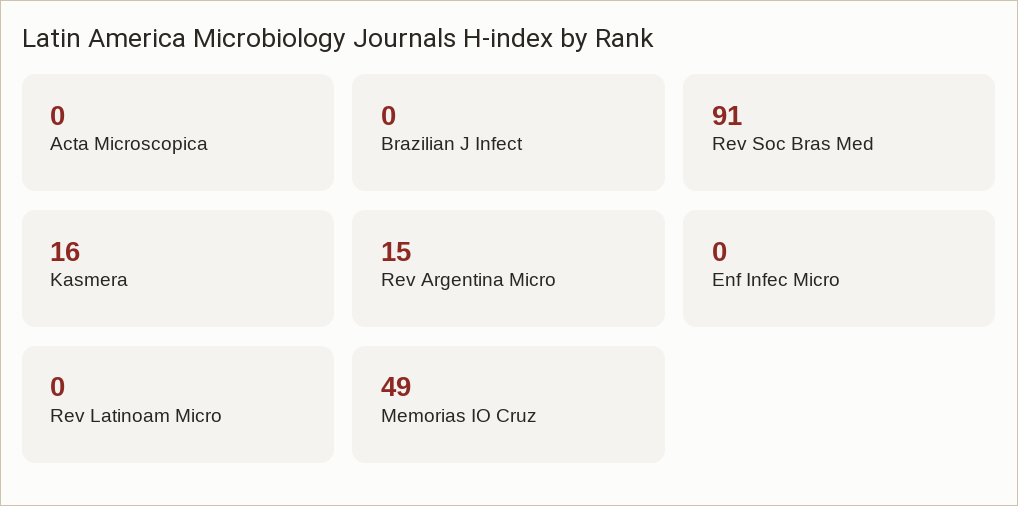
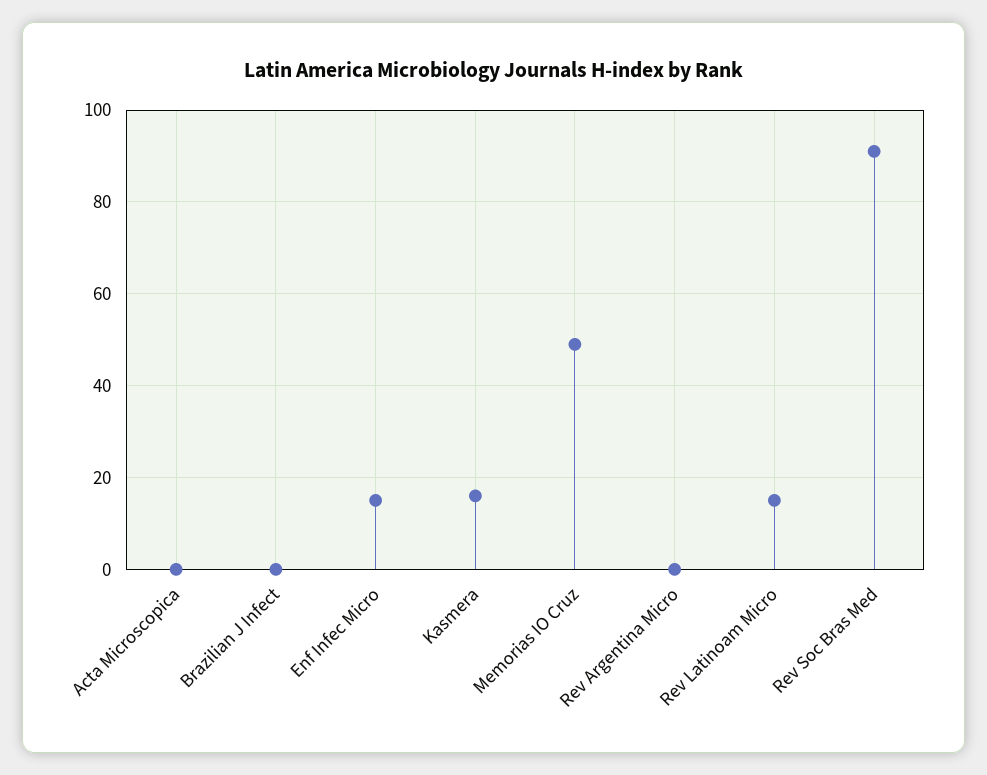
  {
    "Acta Microscopica": 0,
    "Brazilian J Infect": 0,
    "Rev Soc Bras Med": 91,
    "Kasmera": 16,
-   "Rev Argentina Micro": 15,
+   "Rev Argentina Micro": 0,
-   "Enf Infec Micro": 0,
+   "Enf Infec Micro": 15,
-   "Rev Latinoam Micro": 0,
+   "Rev Latinoam Micro": 15,
    "Memorias IO Cruz": 49
  }

